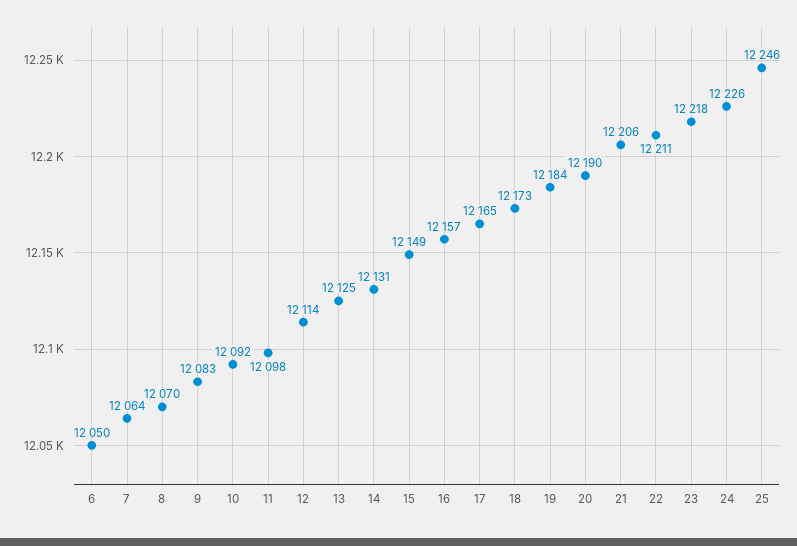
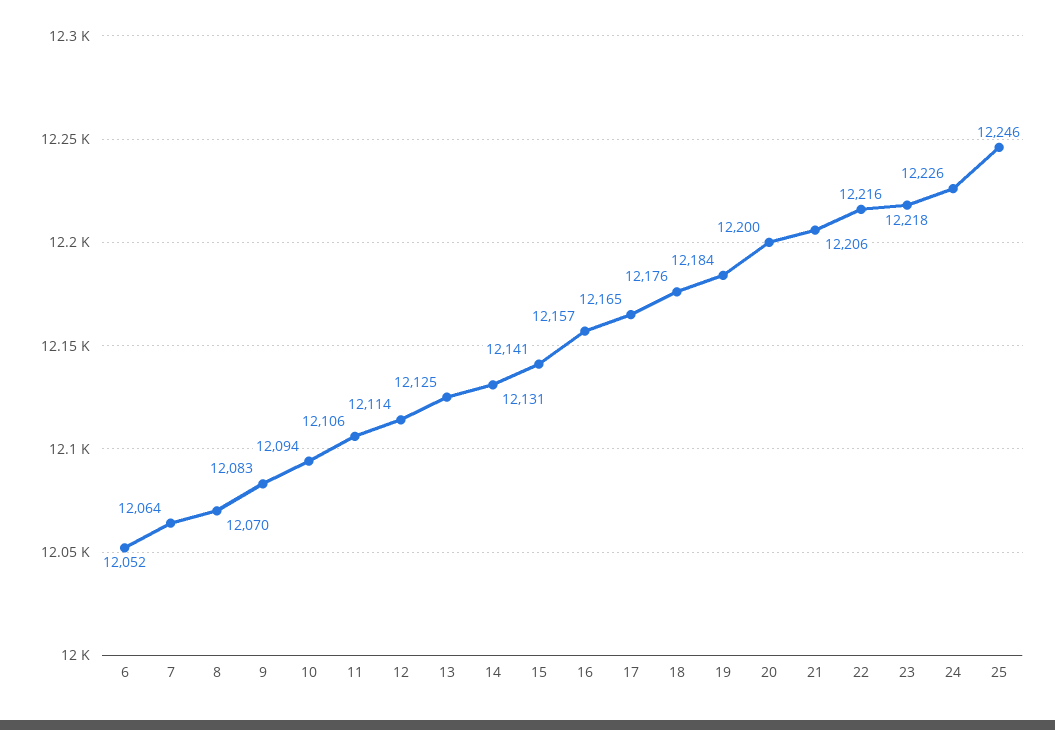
  {
-   "6": 12050,
+   "6": 12052,
    "7": 12064,
    "8": 12070,
    "9": 12083,
-   "10": 12092,
+   "10": 12094,
-   "11": 12098,
+   "11": 12106,
    "12": 12114,
    "13": 12125,
    "14": 12131,
-   "15": 12149,
+   "15": 12141,
    "16": 12157,
    "17": 12165,
-   "18": 12173,
+   "18": 12176,
    "19": 12184,
-   "20": 12190,
+   "20": 12200,
    "21": 12206,
-   "22": 12211,
+   "22": 12216,
    "23": 12218,
    "24": 12226,
    "25": 12246
  }

